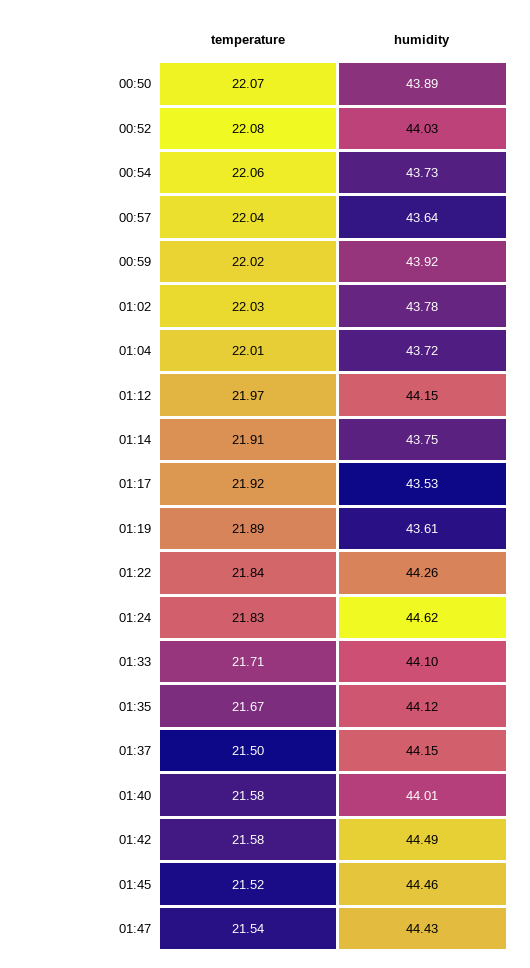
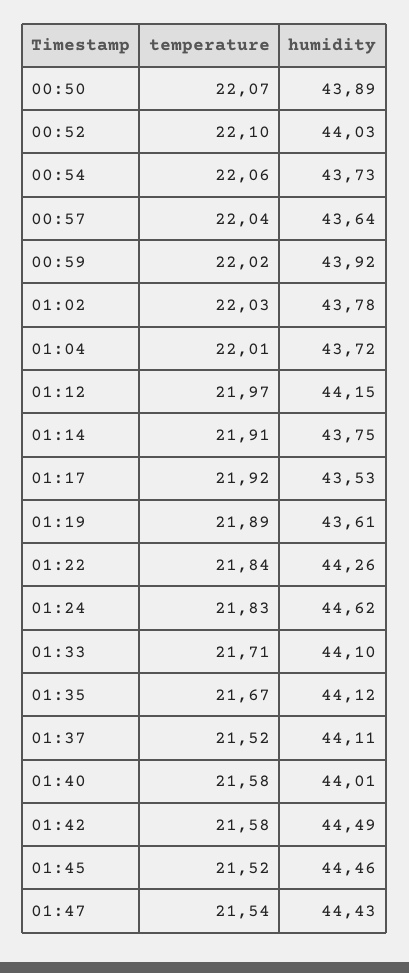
  {
    "temperature": {
      "00:50": 22.07,
-     "00:52": 22.08,
+     "00:52": 22.1,
      "00:54": 22.06,
      "00:57": 22.04,
      "00:59": 22.02,
      "01:02": 22.03,
      "01:04": 22.01,
      "01:12": 21.97,
      "01:14": 21.91,
      "01:17": 21.92,
      "01:19": 21.89,
      "01:22": 21.84,
      "01:24": 21.83,
      "01:33": 21.71,
      "01:35": 21.67,
-     "01:37": 21.5,
+     "01:37": 21.52,
      "01:40": 21.58,
      "01:42": 21.58,
      "01:45": 21.52,
      "01:47": 21.54
    },
    "humidity": {
      "00:50": 43.89,
      "00:52": 44.03,
      "00:54": 43.73,
      "00:57": 43.64,
      "00:59": 43.92,
      "01:02": 43.78,
      "01:04": 43.72,
      "01:12": 44.15,
      "01:14": 43.75,
      "01:17": 43.53,
      "01:19": 43.61,
      "01:22": 44.26,
      "01:24": 44.62,
      "01:33": 44.1,
      "01:35": 44.12,
-     "01:37": 44.15,
+     "01:37": 44.11,
      "01:40": 44.01,
      "01:42": 44.49,
      "01:45": 44.46,
      "01:47": 44.43
    }
  }

